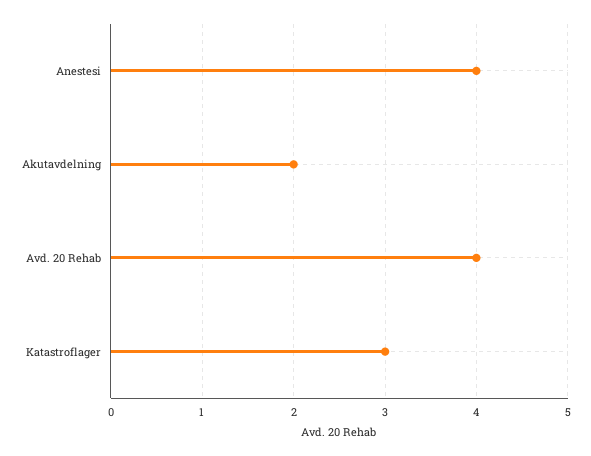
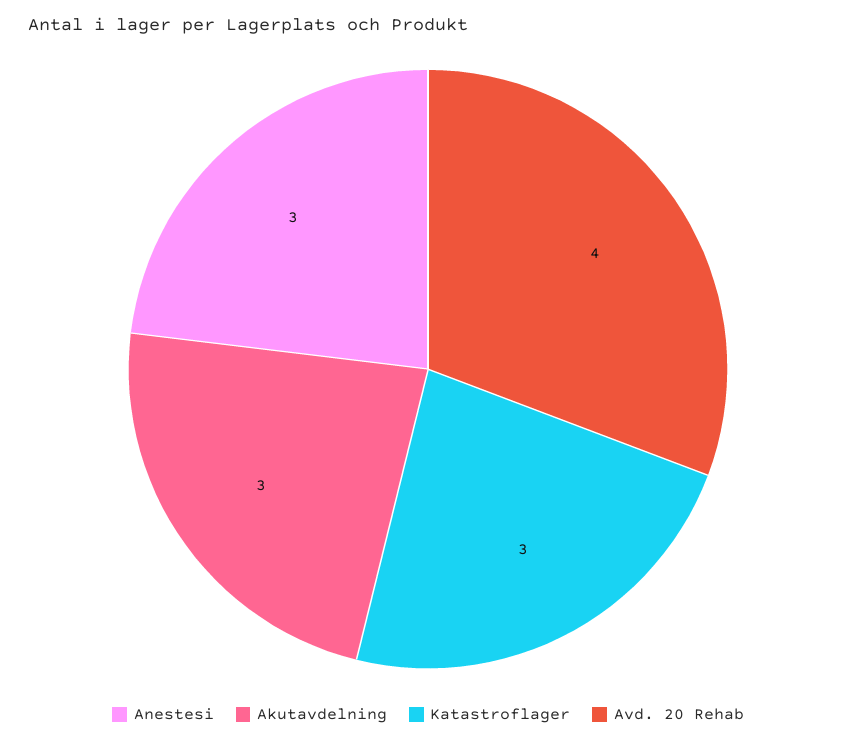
  {
-   "Anestesi": 4,
+   "Anestesi": 3,
-   "Akutavdelning": 2,
+   "Akutavdelning": 3,
    "Avd. 20 Rehab": 4,
    "Katastroflager": 3
  }

